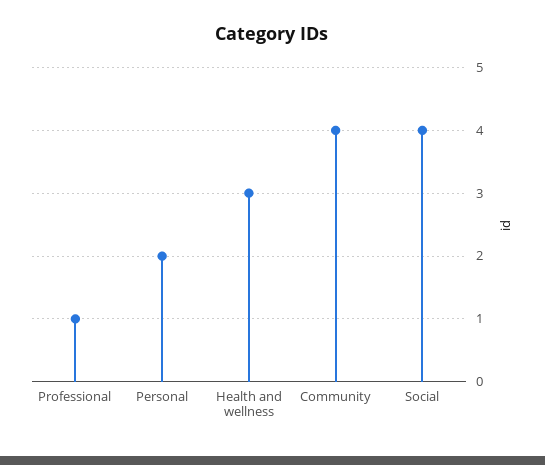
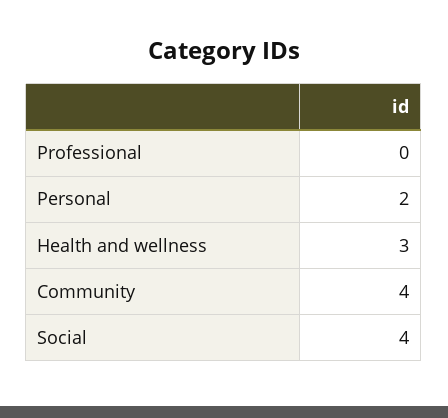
  {
-   "Professional": 1,
+   "Professional": 0,
    "Personal": 2,
    "Health and wellness": 3,
    "Community": 4,
    "Social": 4
  }

